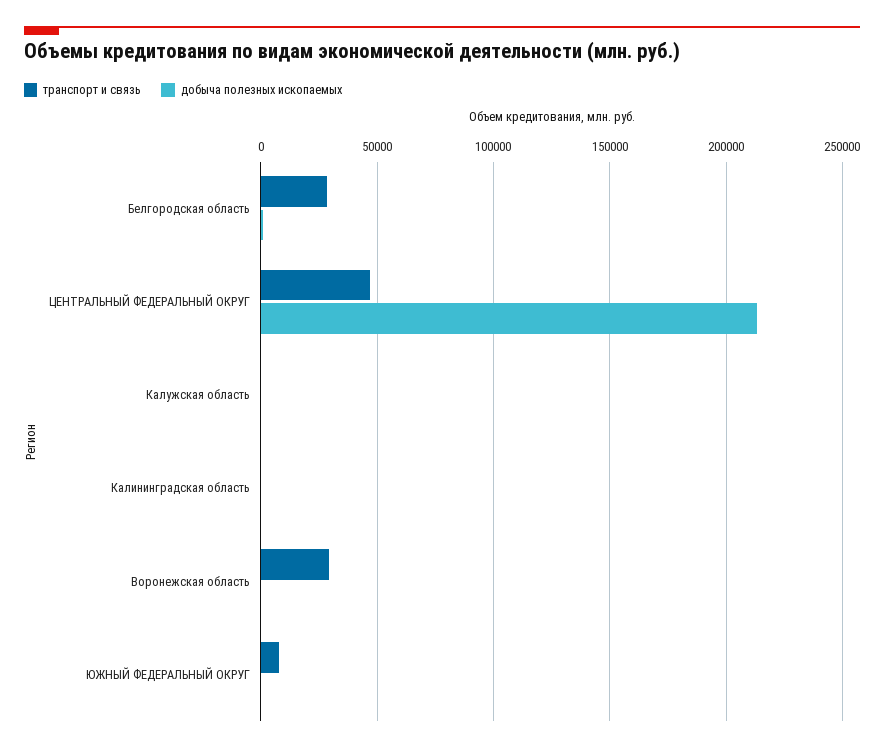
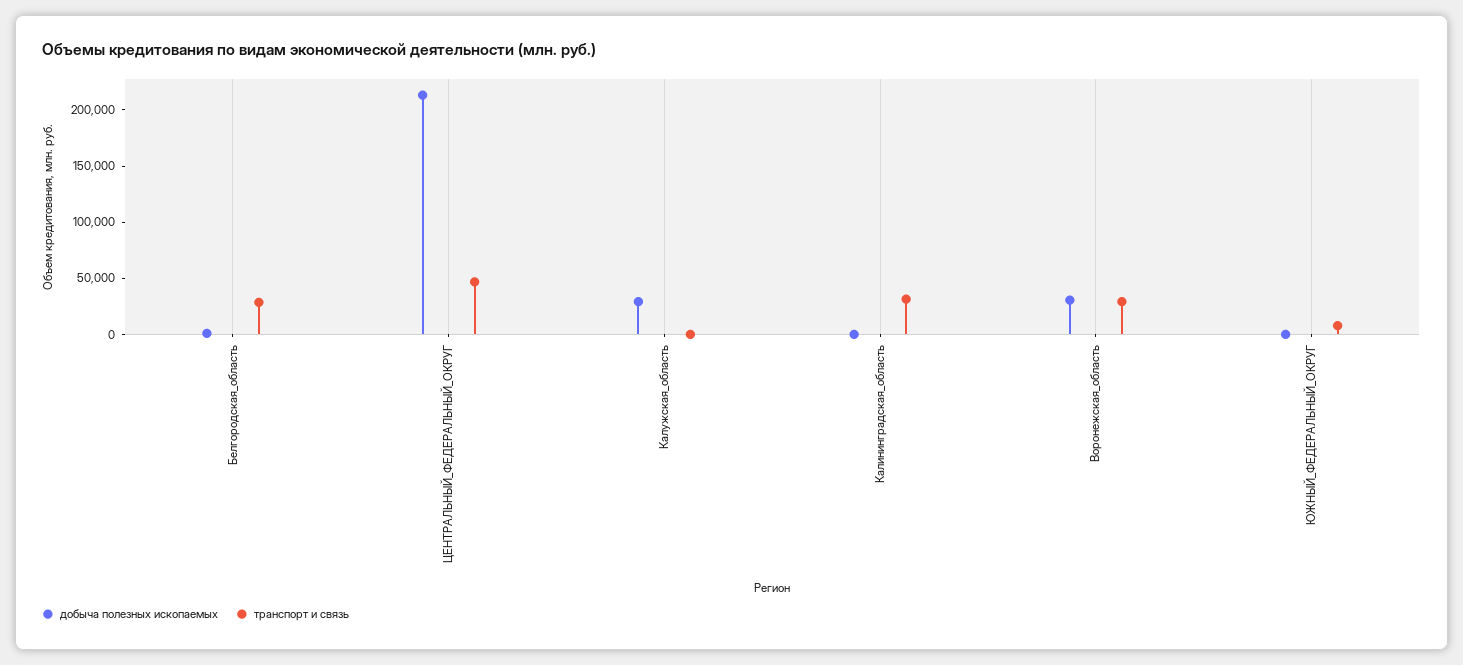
  {
    "транспорт и связь": {
      "Белгородская область": 30000,
      "ЦЕНТРАЛЬНЫЙ ФЕДЕРАЛЬНЫЙ ОКРУГ": 45000,
      "Калужская область": 0,
-     "Калининградская область": 0,
+     "Калининградская область": 30000,
      "Воронежская область": 30000,
      "ЮЖНЫЙ ФЕДЕРАЛЬНЫЙ ОКРУГ": 10000
    },
    "добыча полезных ископаемых": {
      "Белгородская область": 0,
      "ЦЕНТРАЛЬНЫЙ ФЕДЕРАЛЬНЫЙ ОКРУГ": 215000,
-     "Калужская область": 0,
+     "Калужская область": 30000,
      "Калининградская область": 0,
-     "Воронежская область": 0,
+     "Воронежская область": 30000,
      "ЮЖНЫЙ ФЕДЕРАЛЬНЫЙ ОКРУГ": 0
    }
  }

